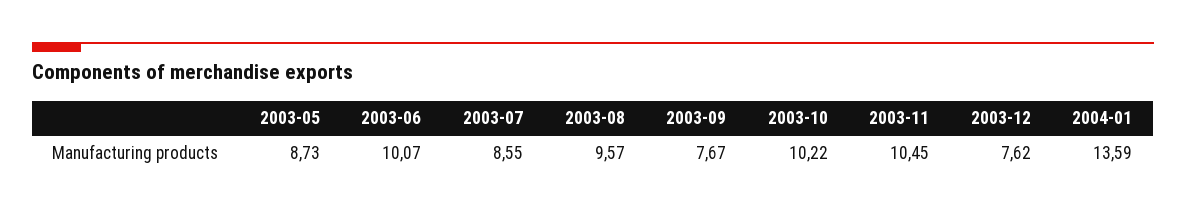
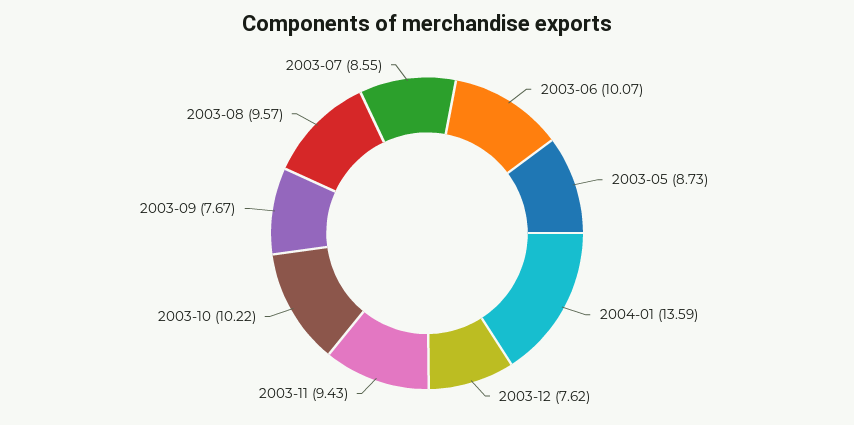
  {
    "2003-05": 8.73,
    "2003-06": 10.07,
    "2003-07": 8.55,
    "2003-08": 9.57,
    "2003-09": 7.67,
    "2003-10": 10.22,
-   "2003-11": 10.45,
+   "2003-11": 9.43,
    "2003-12": 7.62,
    "2004-01": 13.59
  }

